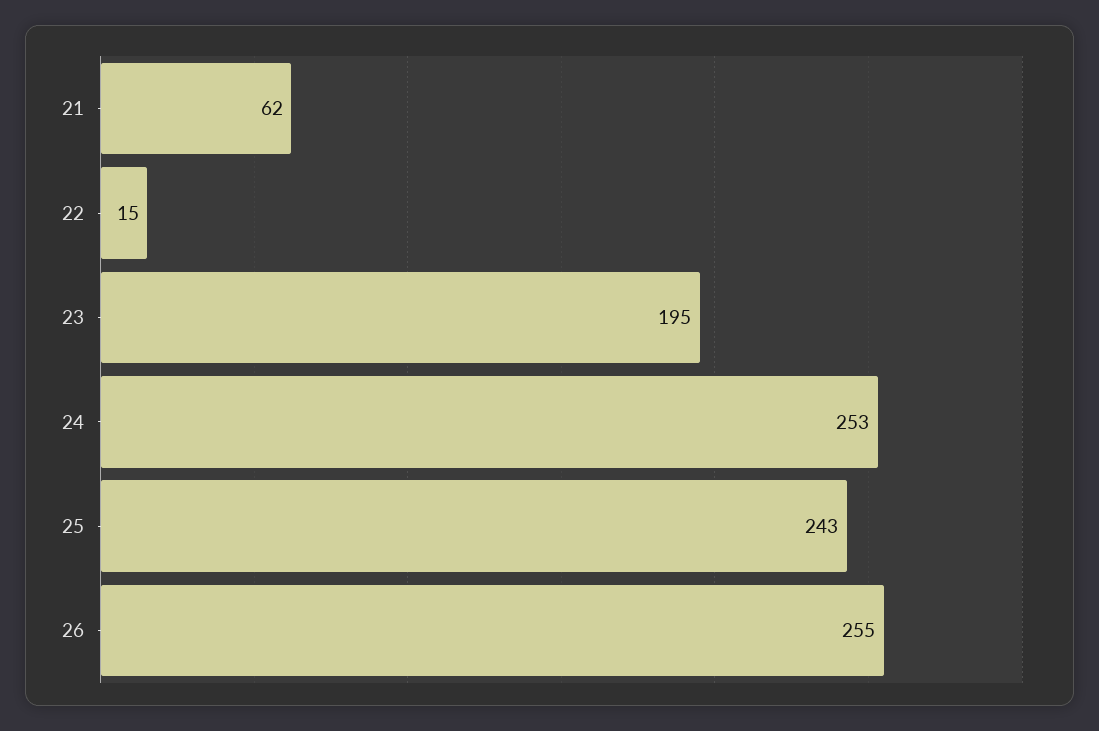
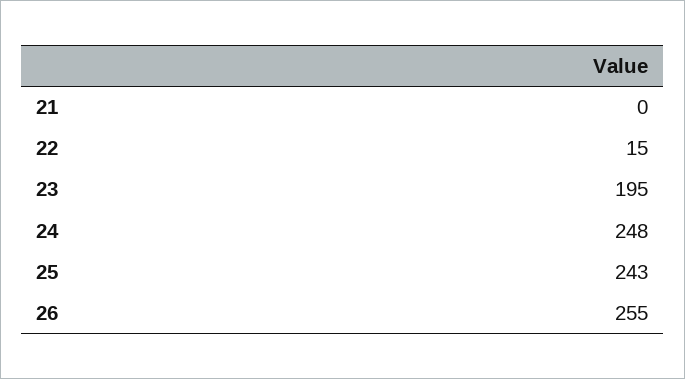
  {
-   "21": 62,
+   "21": 0,
    "22": 15,
    "23": 195,
-   "24": 253,
+   "24": 248,
    "25": 243,
    "26": 255
  }

